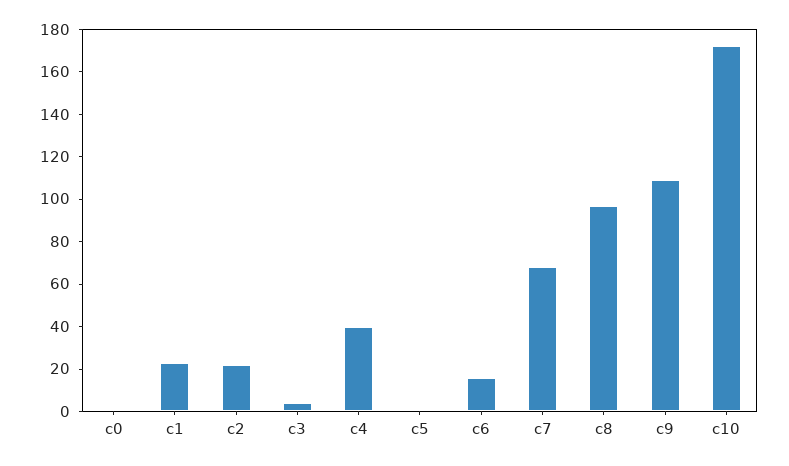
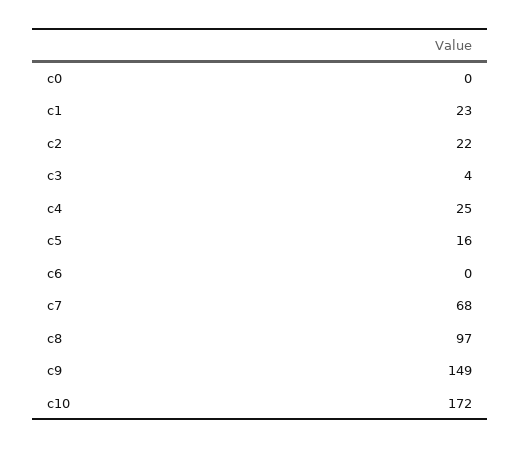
  {
    "c0": 0,
    "c1": 23,
    "c2": 22,
    "c3": 4,
-   "c4": 40,
+   "c4": 25,
-   "c5": 0,
+   "c5": 16,
-   "c6": 15,
+   "c6": 0,
    "c7": 68,
    "c8": 97,
-   "c9": 110,
+   "c9": 149,
    "c10": 172
  }

